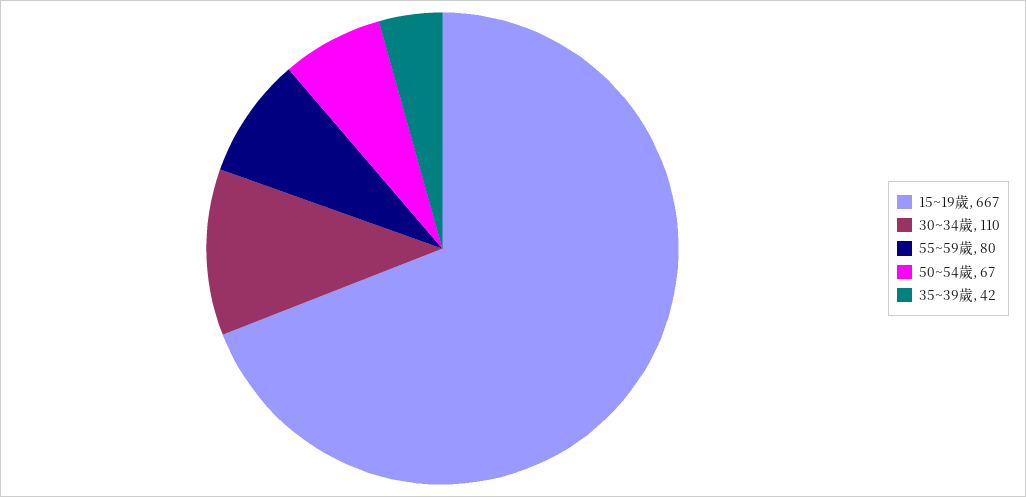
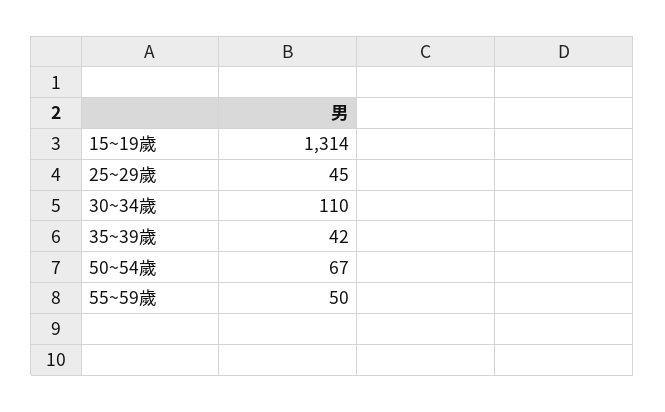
  {
-   "15~19歲": 667,
+   "15~19歲": 1314,
    "30~34歲": 110,
-   "55~59歲": 80,
+   "55~59歲": 50,
    "50~54歲": 67,
-   "35~39歲": 42
+   "35~39歲": 42,
+   "25~29歲": 45
  }

